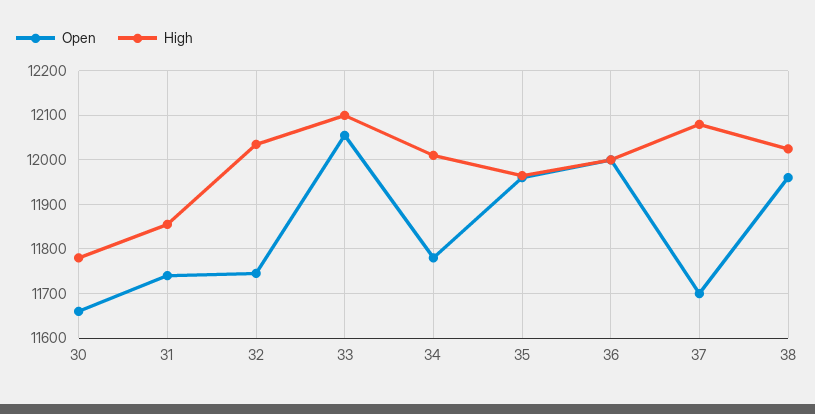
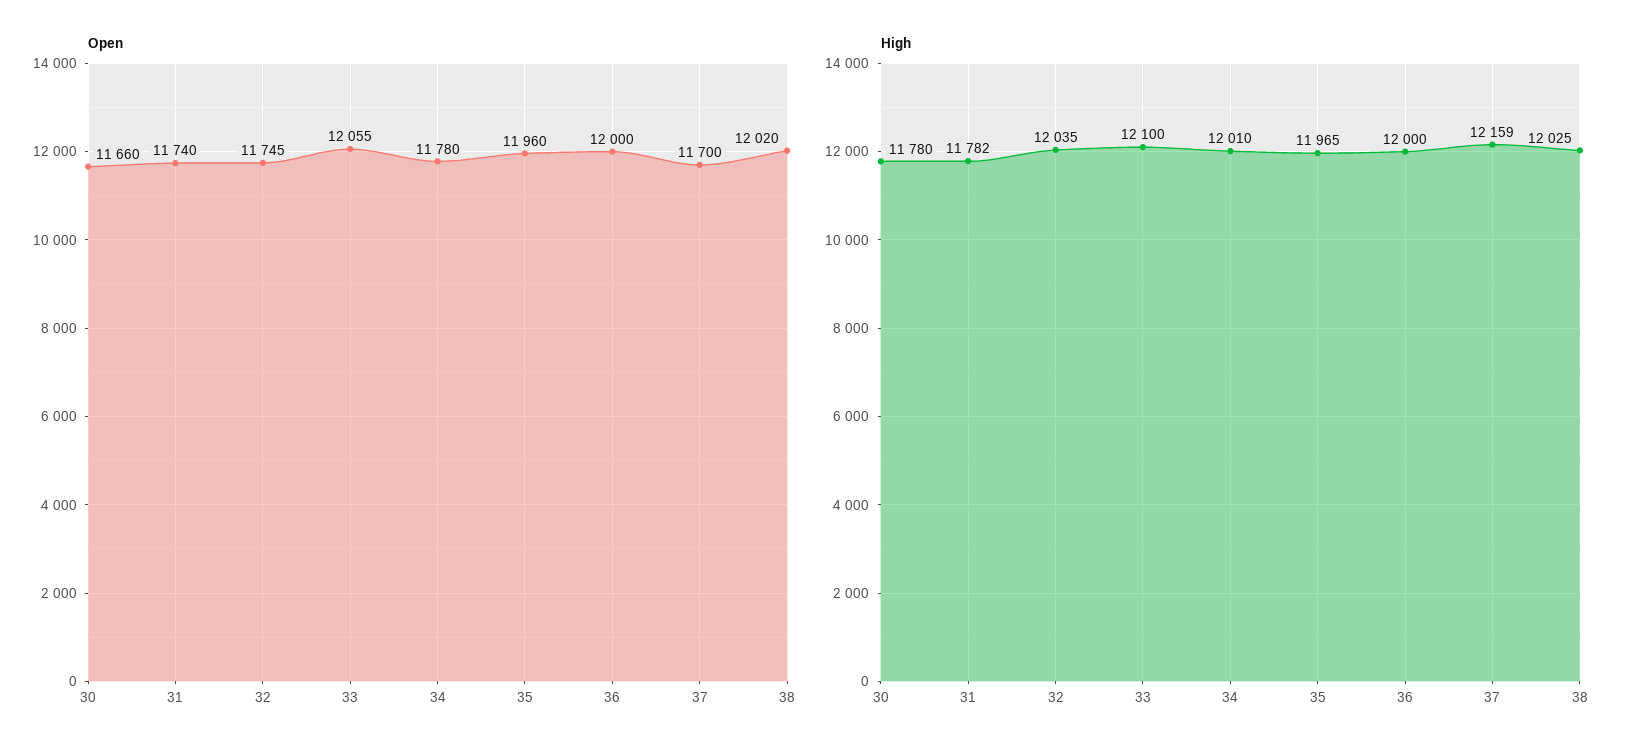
  {
    "Open": {
      "30": 11660,
      "31": 11740,
      "32": 11745,
      "33": 12055,
      "34": 11780,
      "35": 11960,
      "36": 12000,
      "37": 11700,
-     "38": 11960
+     "38": 12020
    },
    "High": {
      "30": 11780,
-     "31": 11860,
+     "31": 11782,
      "32": 12035,
      "33": 12100,
      "34": 12010,
      "35": 11965,
      "36": 12000,
-     "37": 12080,
+     "37": 12159,
      "38": 12025
    }
  }

